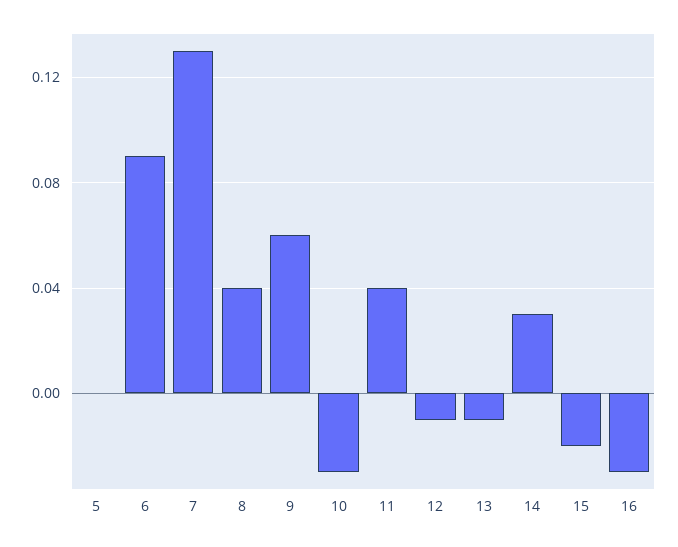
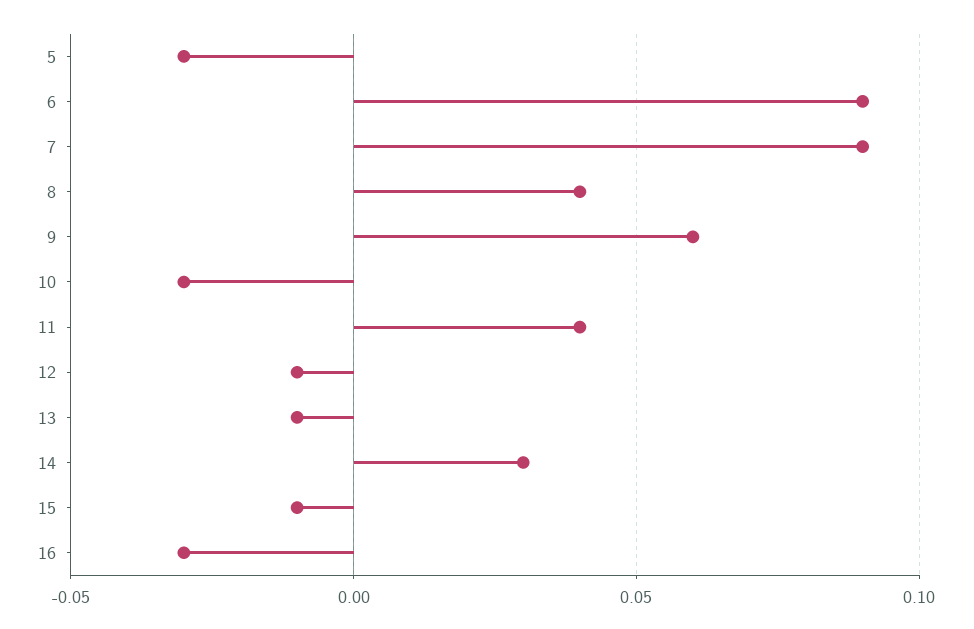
  {
-   "5": 0,
+   "5": -0.03,
    "6": 0.09,
-   "7": 0.13,
+   "7": 0.09,
    "8": 0.04,
    "9": 0.06,
    "10": -0.03,
    "11": 0.04,
    "12": -0.01,
    "13": -0.01,
    "14": 0.03,
-   "15": -0.02,
+   "15": -0.01,
    "16": -0.03
  }

